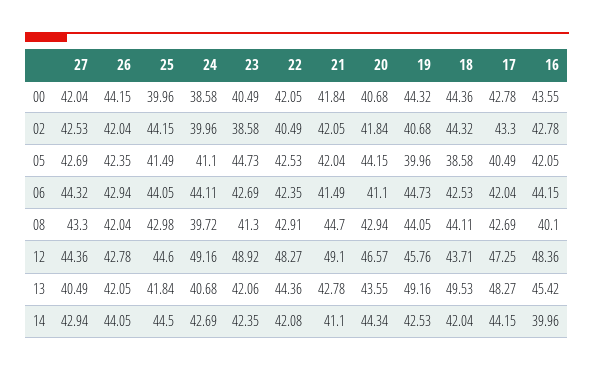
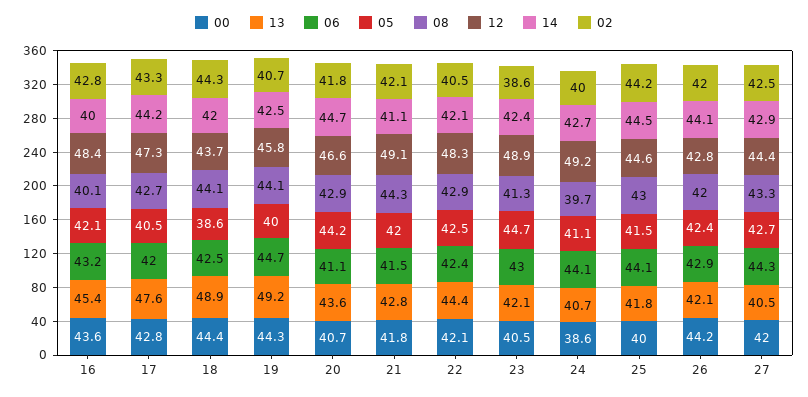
  {
    "00": {
      "27": 42.04,
      "26": 44.15,
      "25": 39.96,
      "24": 38.58,
      "23": 40.49,
      "22": 42.05,
      "21": 41.84,
      "20": 40.68,
      "19": 44.32,
      "18": 44.36,
      "17": 42.78,
      "16": 43.55
    },
    "02": {
      "27": 42.53,
      "26": 42.04,
      "25": 44.15,
      "24": 39.96,
      "23": 38.58,
      "22": 40.49,
      "21": 42.05,
      "20": 41.84,
      "19": 40.68,
      "18": 44.32,
      "17": 43.3,
      "16": 42.78
    },
    "05": {
      "27": 42.69,
      "26": 42.35,
      "25": 41.49,
      "24": 41.1,
      "23": 44.73,
      "22": 42.53,
      "21": 42.04,
      "20": 44.15,
      "19": 39.96,
      "18": 38.58,
      "17": 40.49,
      "16": 42.05
    },
    "06": {
      "27": 44.32,
      "26": 42.94,
      "25": 44.05,
      "24": 44.11,
-     "23": 42.69,
+     "23": 43,
      "22": 42.35,
      "21": 41.49,
      "20": 41.1,
      "19": 44.73,
      "18": 42.53,
      "17": 42.04,
-     "16": 44.15
+     "16": 43.2
    },
    "08": {
      "27": 43.3,
      "26": 42.04,
      "25": 42.98,
      "24": 39.72,
      "23": 41.3,
      "22": 42.91,
-     "21": 44.7,
+     "21": 44.3,
      "20": 42.94,
      "19": 44.05,
      "18": 44.11,
      "17": 42.69,
      "16": 40.1
    },
    "12": {
      "27": 44.36,
      "26": 42.78,
      "25": 44.6,
      "24": 49.16,
      "23": 48.92,
      "22": 48.27,
      "21": 49.1,
      "20": 46.57,
      "19": 45.76,
      "18": 43.71,
      "17": 47.25,
      "16": 48.36
    },
    "13": {
      "27": 40.49,
      "26": 42.05,
      "25": 41.84,
      "24": 40.68,
      "23": 42.06,
      "22": 44.36,
      "21": 42.78,
      "20": 43.55,
      "19": 49.16,
-     "18": 49.53,
+     "18": 48.9,
-     "17": 48.27,
+     "17": 47.6,
      "16": 45.42
    },
    "14": {
      "27": 42.94,
      "26": 44.05,
      "25": 44.5,
      "24": 42.69,
      "23": 42.35,
      "22": 42.08,
      "21": 41.1,
-     "20": 44.34,
+     "20": 44.7,
      "19": 42.53,
      "18": 42.04,
      "17": 44.15,
      "16": 39.96
    }
  }

